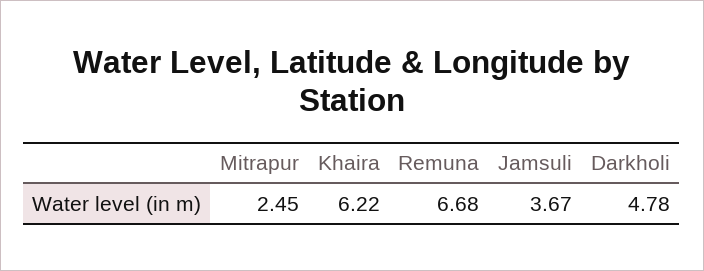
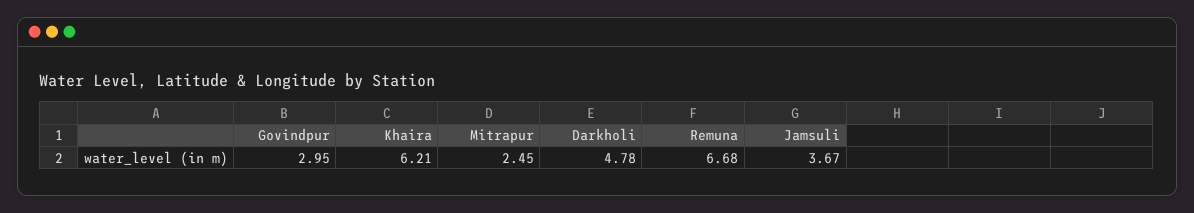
  {
    "Mitrapur": 2.45,
-   "Khaira": 6.22,
+   "Khaira": 6.21,
    "Remuna": 6.68,
    "Jamsuli": 3.67,
-   "Darkholi": 4.78
+   "Darkholi": 4.78,
+   "Govindpur": 2.95
  }

